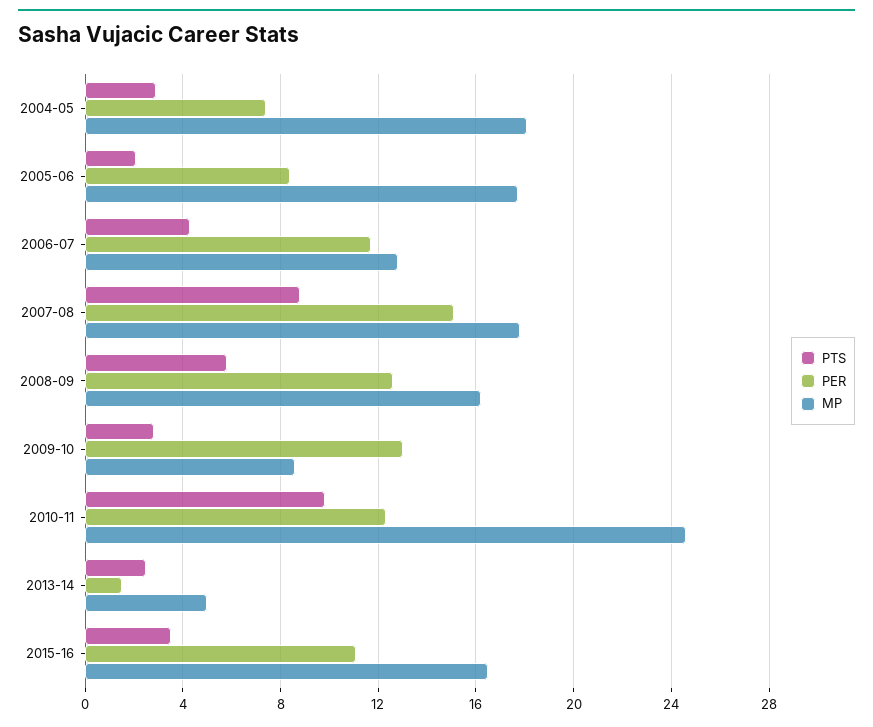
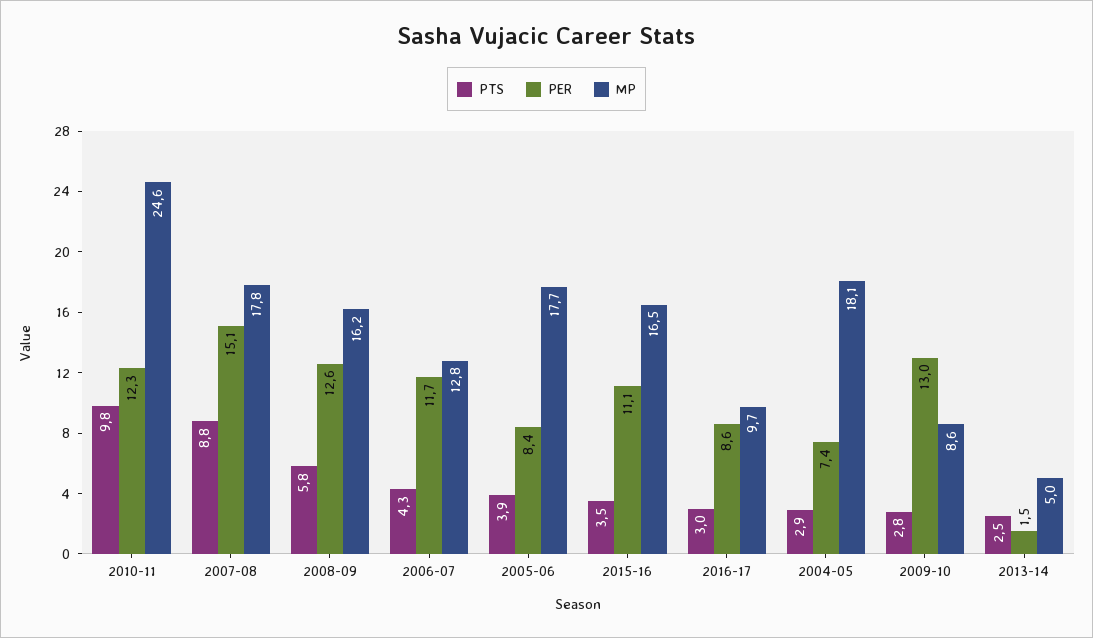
  {
    "PTS": {
      "2004-05": 2.9,
-     "2005-06": 2,
+     "2005-06": 3.9,
      "2006-07": 4.3,
      "2007-08": 8.8,
      "2008-09": 5.8,
      "2009-10": 2.8,
      "2010-11": 9.8,
      "2013-14": 2.5,
-     "2015-16": 3.5
+     "2015-16": 3.5,
+     "2016-17": 3
    },
    "PER": {
      "2004-05": 7.4,
      "2005-06": 8.4,
      "2006-07": 11.7,
      "2007-08": 15.1,
      "2008-09": 12.6,
      "2009-10": 13,
      "2010-11": 12.3,
      "2013-14": 1.5,
-     "2015-16": 11.1
+     "2015-16": 11.1,
+     "2016-17": 8.6
    },
    "MP": {
      "2004-05": 18.1,
      "2005-06": 17.7,
      "2006-07": 12.8,
      "2007-08": 17.8,
      "2008-09": 16.2,
      "2009-10": 8.6,
      "2010-11": 24.6,
      "2013-14": 5,
-     "2015-16": 16.5
+     "2015-16": 16.5,
+     "2016-17": 9.7
    }
  }

